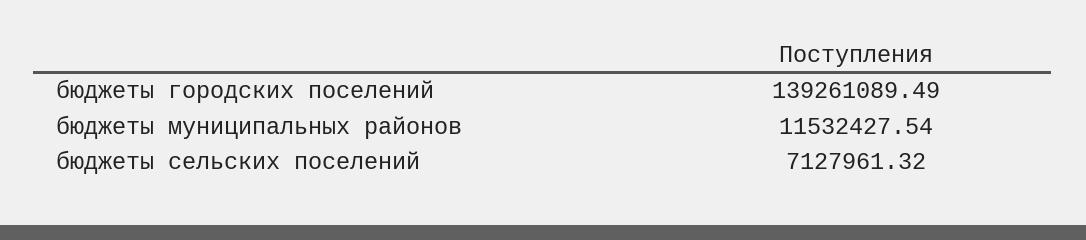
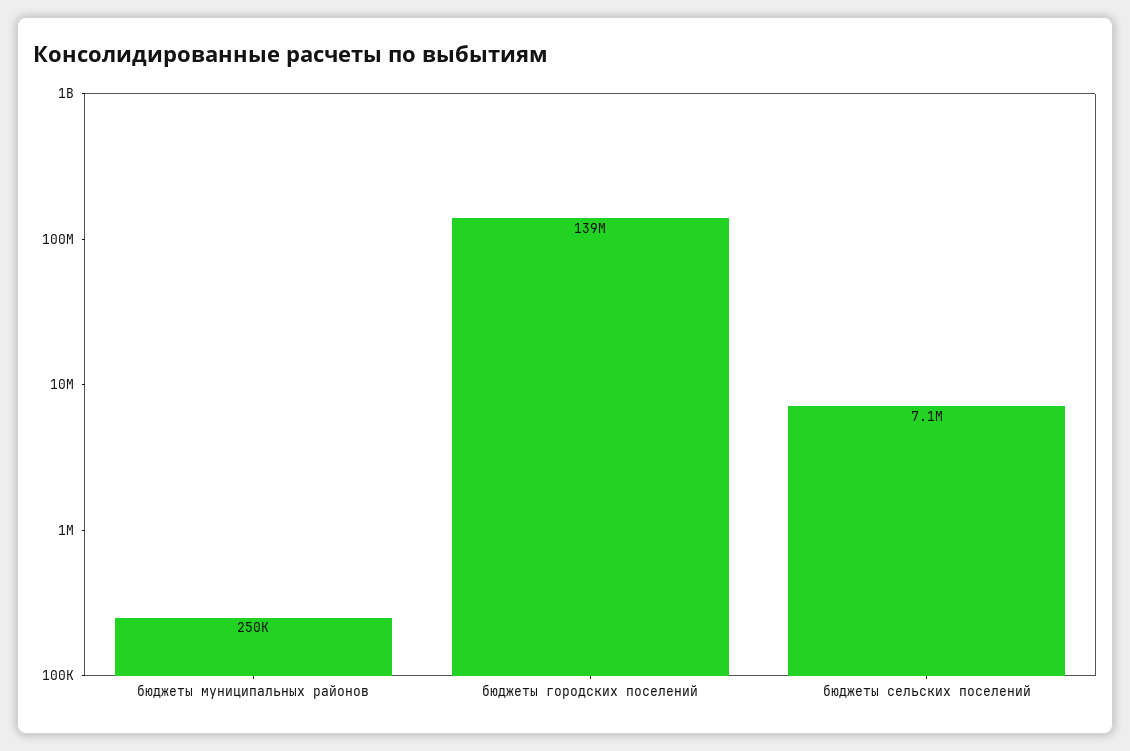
  {
    "бюджеты городских поселений": 139261089.49,
-   "бюджеты муниципальных районов": 11532427.54,
+   "бюджеты муниципальных районов": 250000,
    "бюджеты сельских поселений": 7127961.32
  }

